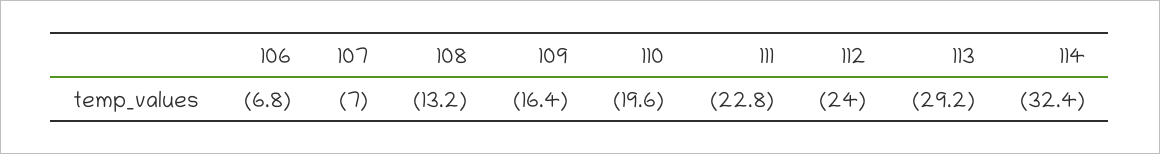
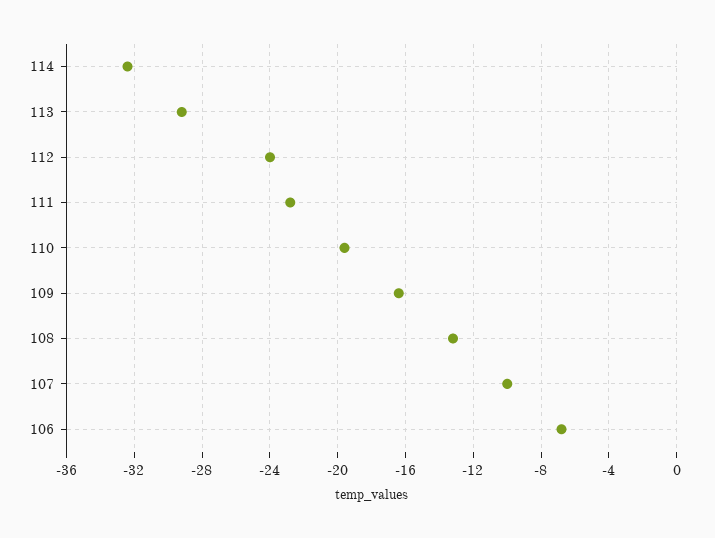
  {
    "106": -6.8,
-   "107": -7,
+   "107": -10,
    "108": -13.2,
    "109": -16.4,
    "110": -19.6,
    "111": -22.8,
    "112": -24,
    "113": -29.2,
    "114": -32.4
  }

